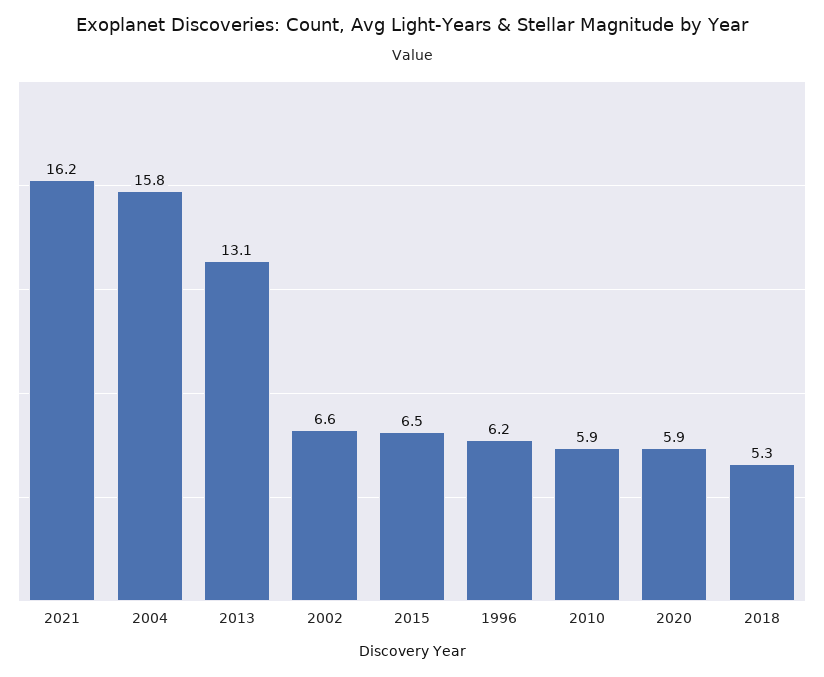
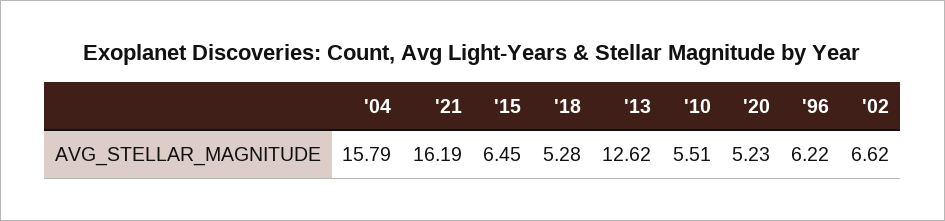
  {
    "2021": 16.19,
    "2004": 15.79,
-   "2013": 13.1,
+   "2013": 12.62,
    "2002": 6.62,
    "2015": 6.45,
    "1996": 6.22,
-   "2010": 5.9,
+   "2010": 5.51,
-   "2020": 5.9,
+   "2020": 5.23,
    "2018": 5.28
  }

